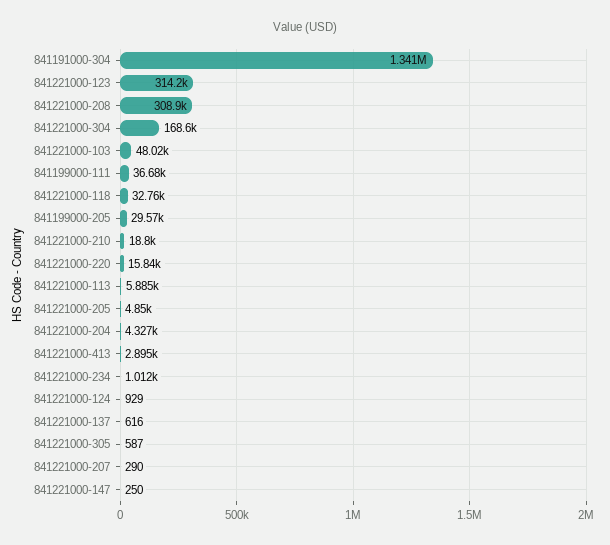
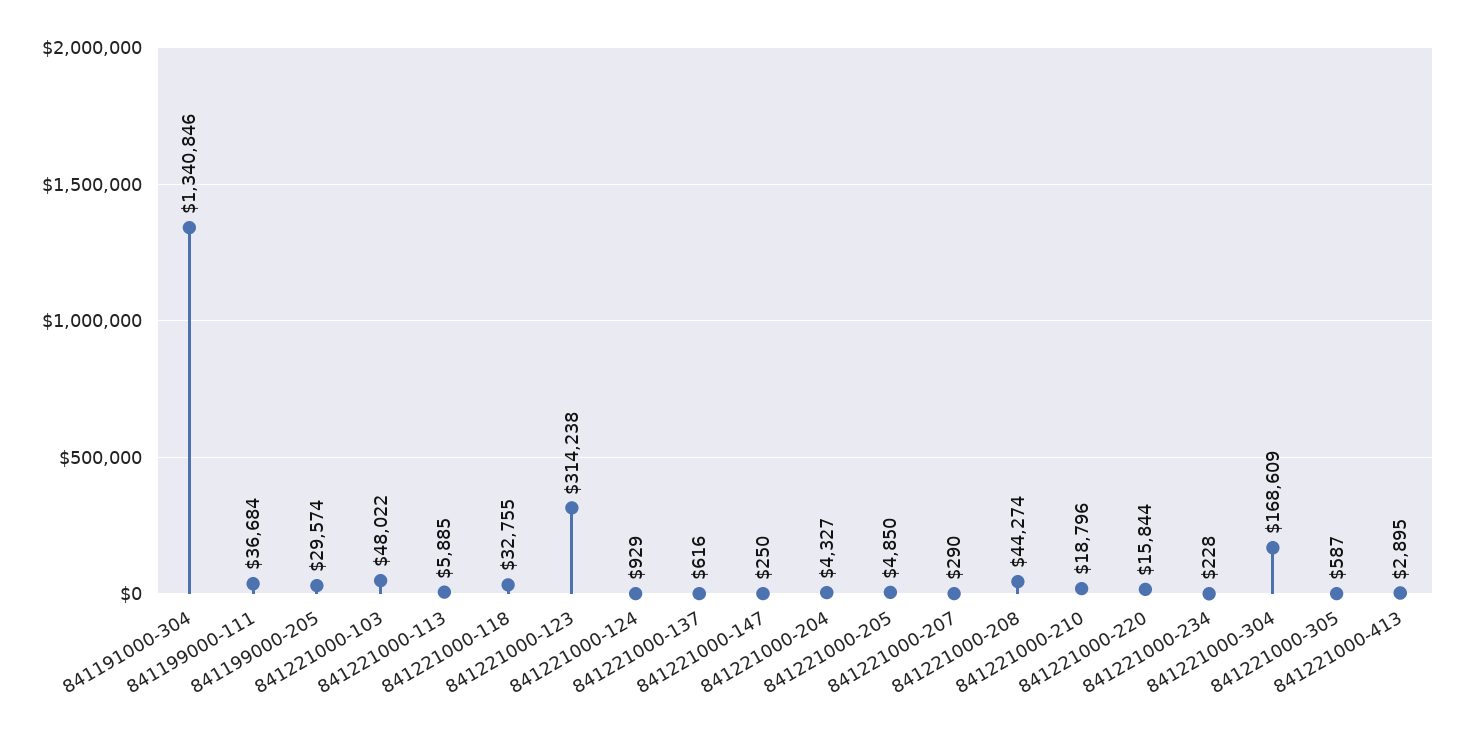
  {
    "841191000-304": 1340846,
    "841221000-123": 314238,
-   "841221000-208": 308900,
+   "841221000-208": 44274,
    "841221000-304": 168609,
    "841221000-103": 48022,
    "841199000-111": 36684,
    "841221000-118": 32755,
    "841199000-205": 29574,
    "841221000-210": 18796,
    "841221000-220": 15844,
    "841221000-113": 5885,
    "841221000-205": 4850,
    "841221000-204": 4327,
    "841221000-413": 2895,
-   "841221000-234": 1012,
+   "841221000-234": 228,
    "841221000-124": 929,
    "841221000-137": 616,
    "841221000-305": 587,
    "841221000-207": 290,
    "841221000-147": 250
  }

